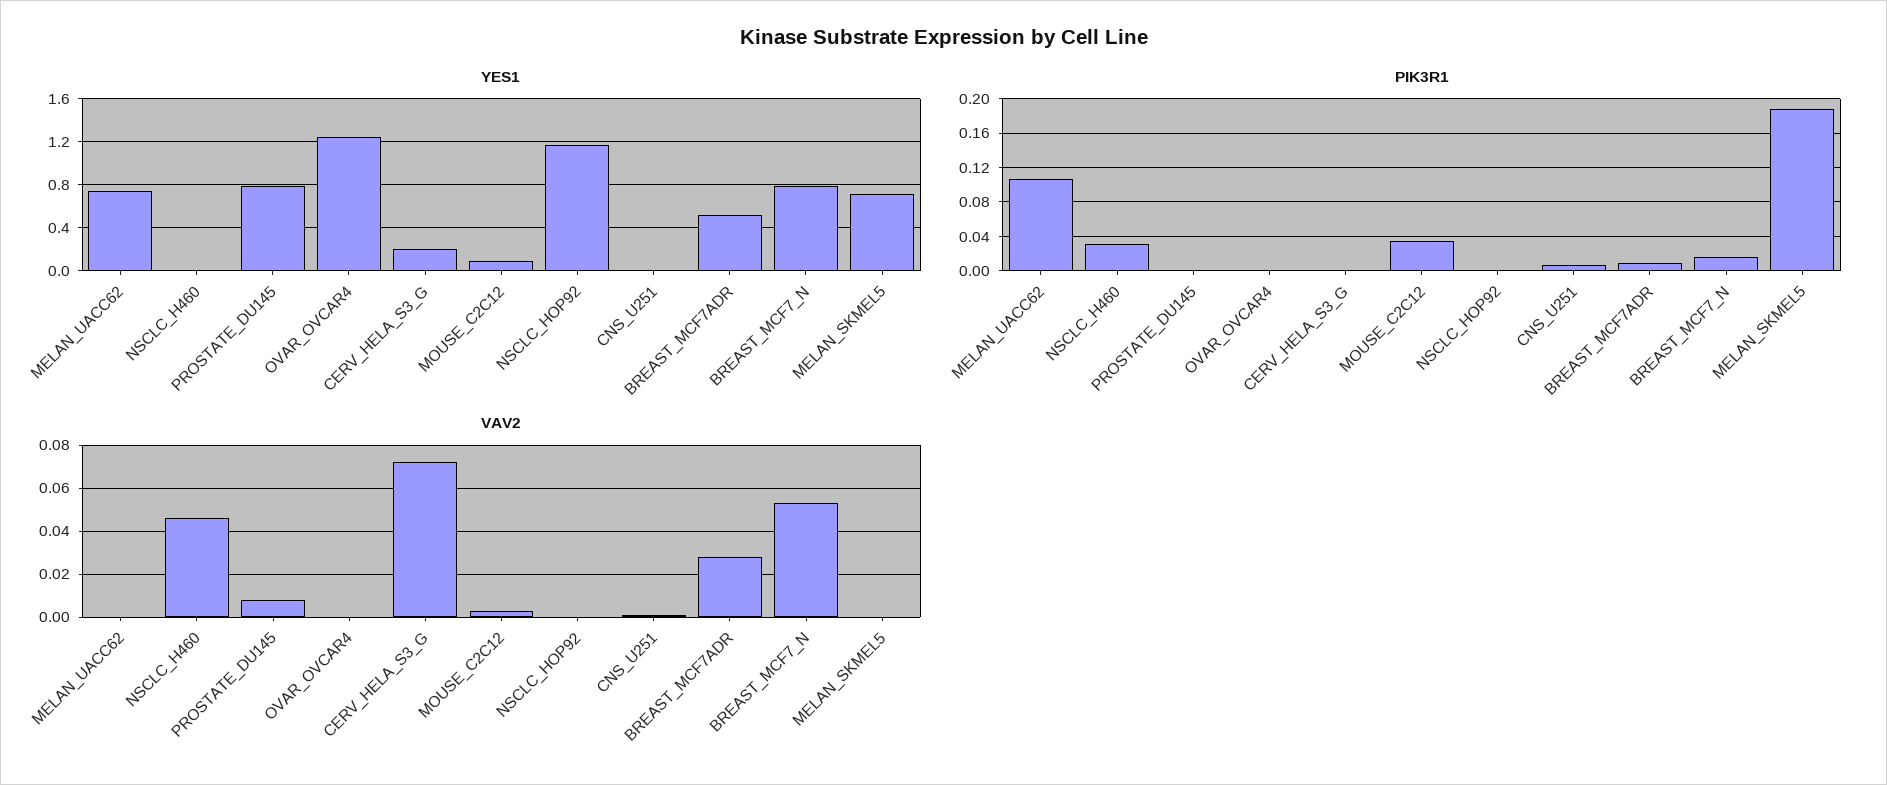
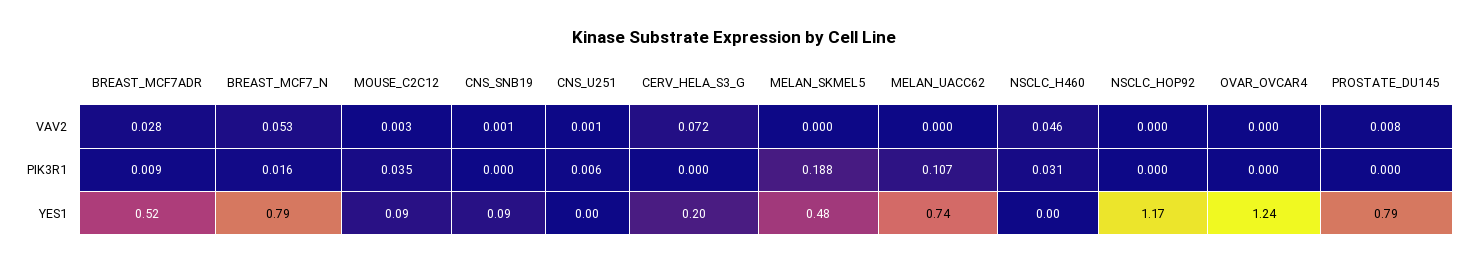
  {
    "YES1": {
      "MELAN_UACC62": 0.74,
      "NSCLC_H460": 0,
      "PROSTATE_DU145": 0.79,
      "OVAR_OVCAR4": 1.24,
      "CERV_HELA_S3_G": 0.2,
      "MOUSE_C2C12": 0.09,
      "NSCLC_HOP92": 1.17,
      "CNS_U251": 0,
      "BREAST_MCF7ADR": 0.52,
      "BREAST_MCF7_N": 0.79,
-     "MELAN_SKMEL5": 0.7
+     "MELAN_SKMEL5": 0.48,
+     "CNS_SNB19": 0.09
    },
    "PIK3R1": {
      "MELAN_UACC62": 0.107,
      "NSCLC_H460": 0.031,
      "PROSTATE_DU145": 0,
      "OVAR_OVCAR4": 0,
      "CERV_HELA_S3_G": 0,
      "MOUSE_C2C12": 0.035,
      "NSCLC_HOP92": 0,
      "CNS_U251": 0.006,
      "BREAST_MCF7ADR": 0.009,
      "BREAST_MCF7_N": 0.016,
-     "MELAN_SKMEL5": 0.188
+     "MELAN_SKMEL5": 0.188,
+     "CNS_SNB19": 0
    },
    "VAV2": {
      "MELAN_UACC62": 0,
      "NSCLC_H460": 0.046,
      "PROSTATE_DU145": 0.008,
      "OVAR_OVCAR4": 0,
      "CERV_HELA_S3_G": 0.072,
      "MOUSE_C2C12": 0.003,
      "NSCLC_HOP92": 0,
      "CNS_U251": 0.001,
      "BREAST_MCF7ADR": 0.028,
      "BREAST_MCF7_N": 0.053,
-     "MELAN_SKMEL5": 0
+     "MELAN_SKMEL5": 0,
+     "CNS_SNB19": 0.001
    }
  }

